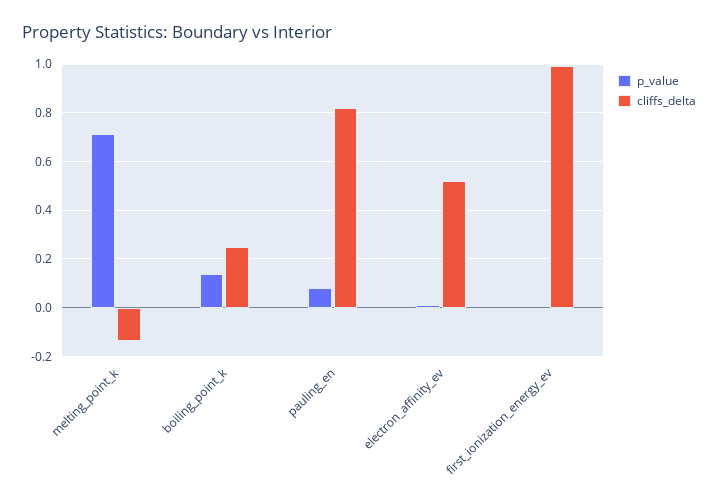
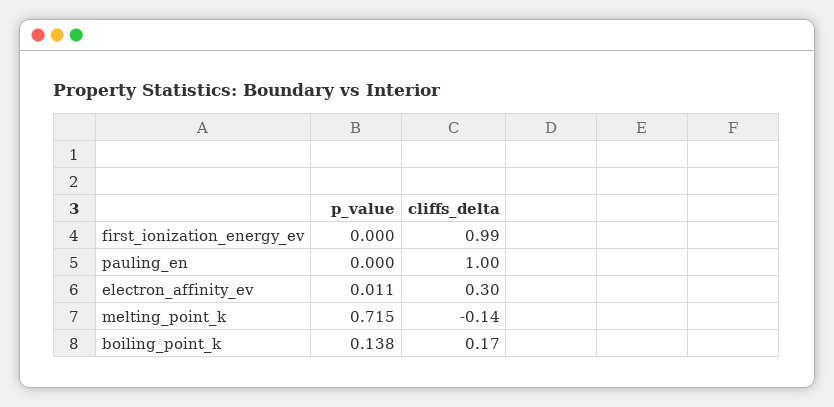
  {
    "p_value": {
      "melting_point_k": 0.715,
      "boiling_point_k": 0.138,
-     "pauling_en": 0.075,
+     "pauling_en": 0,
      "electron_affinity_ev": 0.011,
      "first_ionization_energy_ev": 0
    },
    "cliffs_delta": {
      "melting_point_k": -0.14,
-     "boiling_point_k": 0.25,
+     "boiling_point_k": 0.17,
-     "pauling_en": 0.825,
+     "pauling_en": 1,
-     "electron_affinity_ev": 0.525,
+     "electron_affinity_ev": 0.3,
      "first_ionization_energy_ev": 0.99
    }
  }

